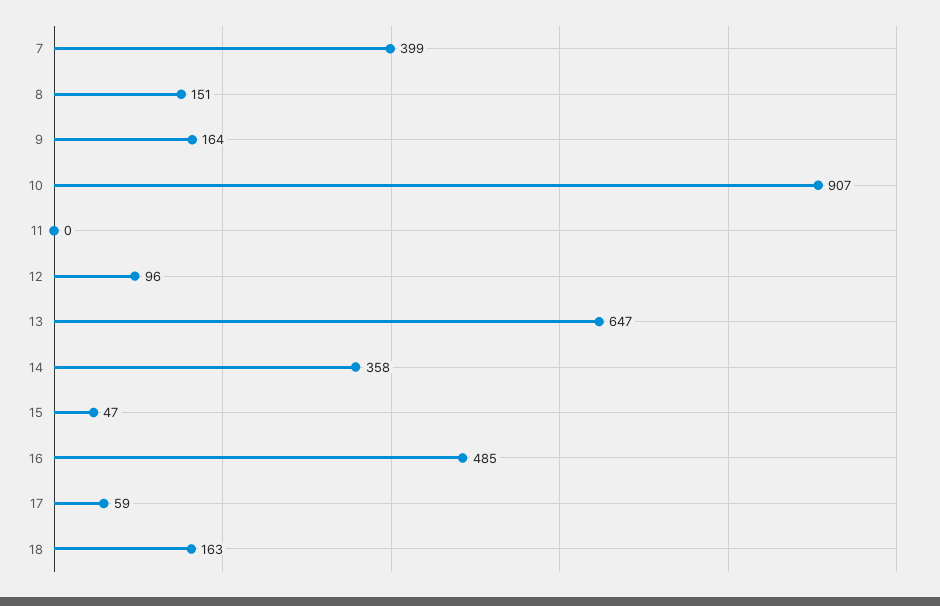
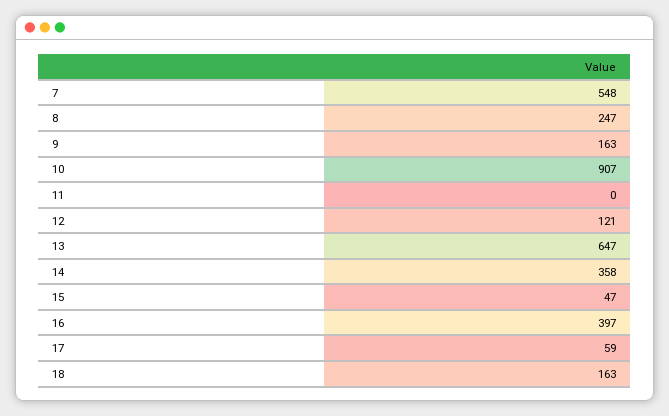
  {
-   "7": 399,
+   "7": 548,
-   "8": 151,
+   "8": 247,
-   "9": 164,
+   "9": 163,
    "10": 907,
    "11": 0,
-   "12": 96,
+   "12": 121,
    "13": 647,
    "14": 358,
    "15": 47,
-   "16": 485,
+   "16": 397,
    "17": 59,
    "18": 163
  }

